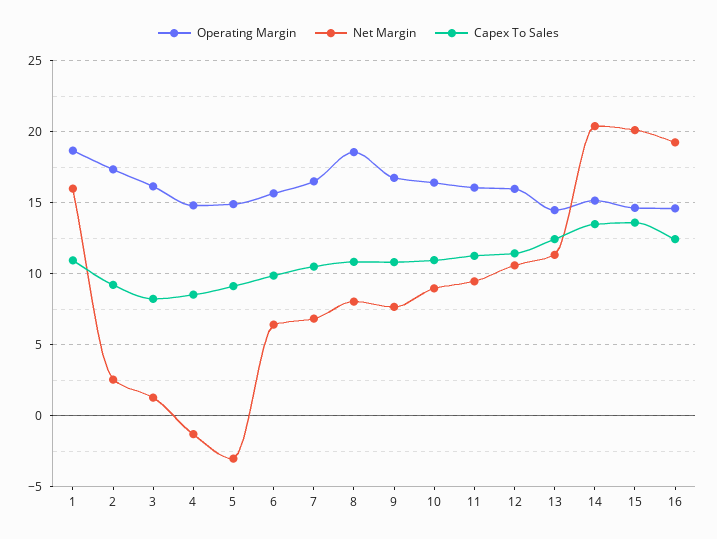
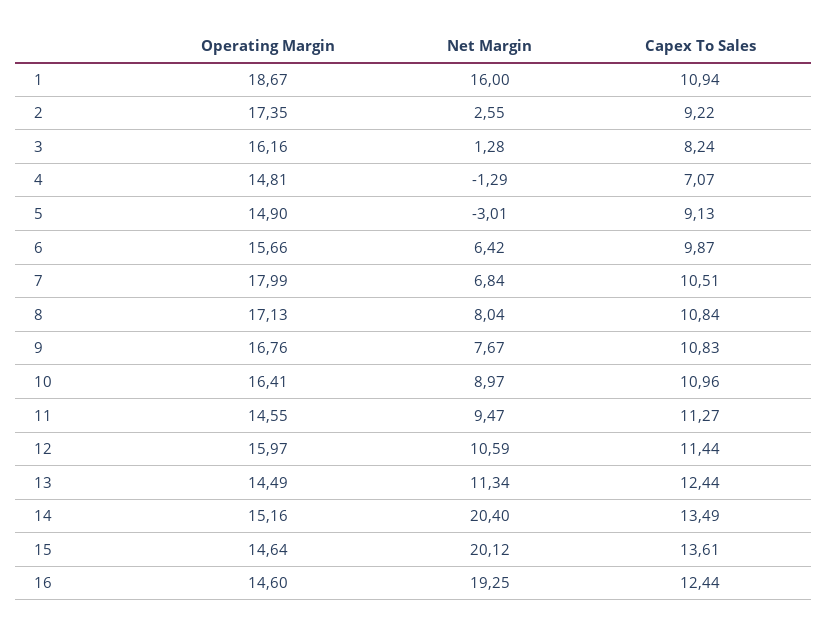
  {
    "Operating Margin": {
      "1": 18.67,
      "2": 17.35,
      "3": 16.16,
      "4": 14.81,
      "5": 14.9,
      "6": 15.66,
-     "7": 16.5,
+     "7": 17.99,
-     "8": 18.5,
+     "8": 17.13,
      "9": 16.76,
      "10": 16.41,
-     "11": 16,
+     "11": 14.55,
      "12": 15.97,
      "13": 14.49,
      "14": 15.16,
      "15": 14.64,
      "16": 14.6
    },
    "Net Margin": {
      "1": 16,
      "2": 2.55,
      "3": 1.28,
      "4": -1.29,
      "5": -3.01,
      "6": 6.42,
      "7": 6.84,
      "8": 8.04,
      "9": 7.67,
      "10": 8.97,
      "11": 9.47,
      "12": 10.59,
      "13": 11.34,
      "14": 20.4,
      "15": 20.12,
      "16": 19.25
    },
    "Capex To Sales": {
      "1": 10.94,
      "2": 9.22,
      "3": 8.24,
-     "4": 8.5,
+     "4": 7.07,
      "5": 9.13,
      "6": 9.87,
      "7": 10.51,
      "8": 10.84,
      "9": 10.83,
      "10": 10.96,
      "11": 11.27,
      "12": 11.44,
      "13": 12.44,
      "14": 13.49,
      "15": 13.61,
      "16": 12.44
    }
  }

